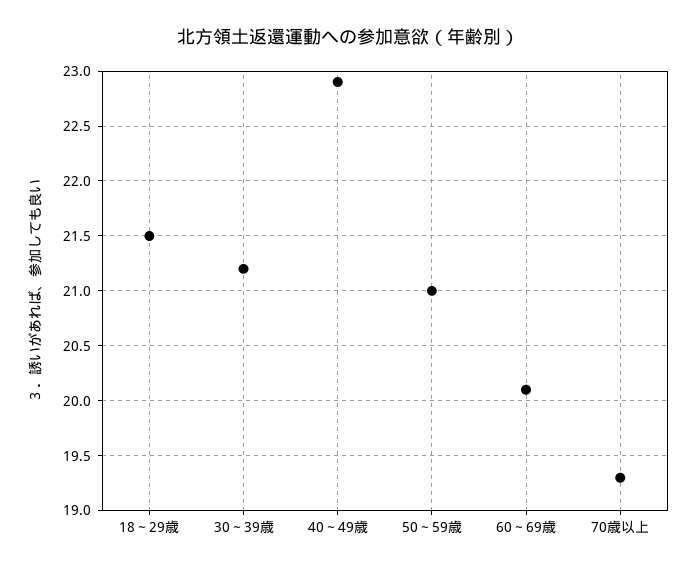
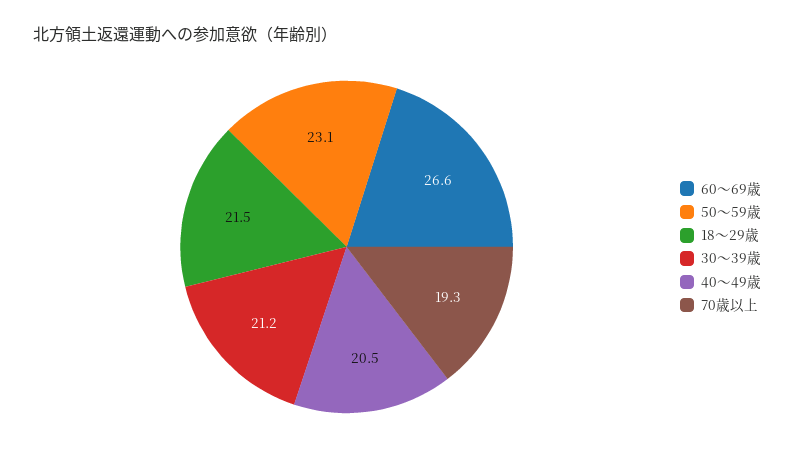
  {
    "18～29歳": 21.5,
    "30～39歳": 21.2,
-   "40～49歳": 22.9,
+   "40～49歳": 20.5,
-   "50～59歳": 21,
+   "50～59歳": 23.1,
-   "60～69歳": 20.1,
+   "60～69歳": 26.6,
    "70歳以上": 19.3
  }

